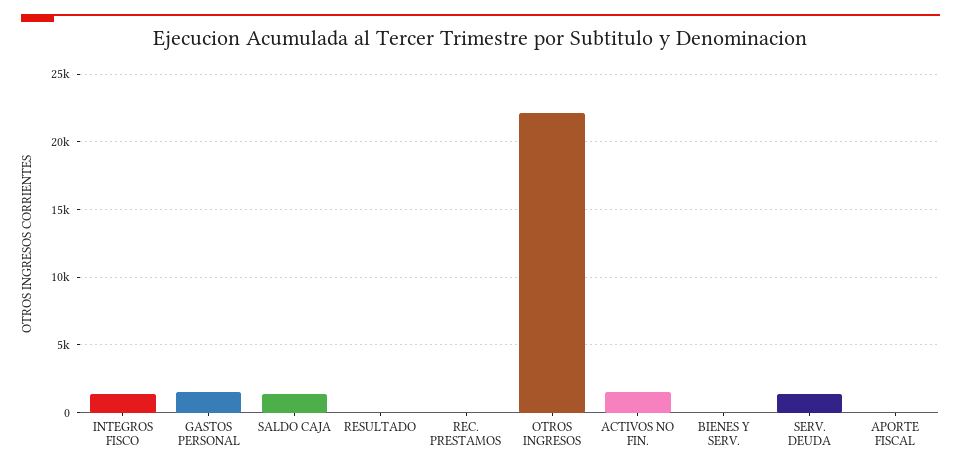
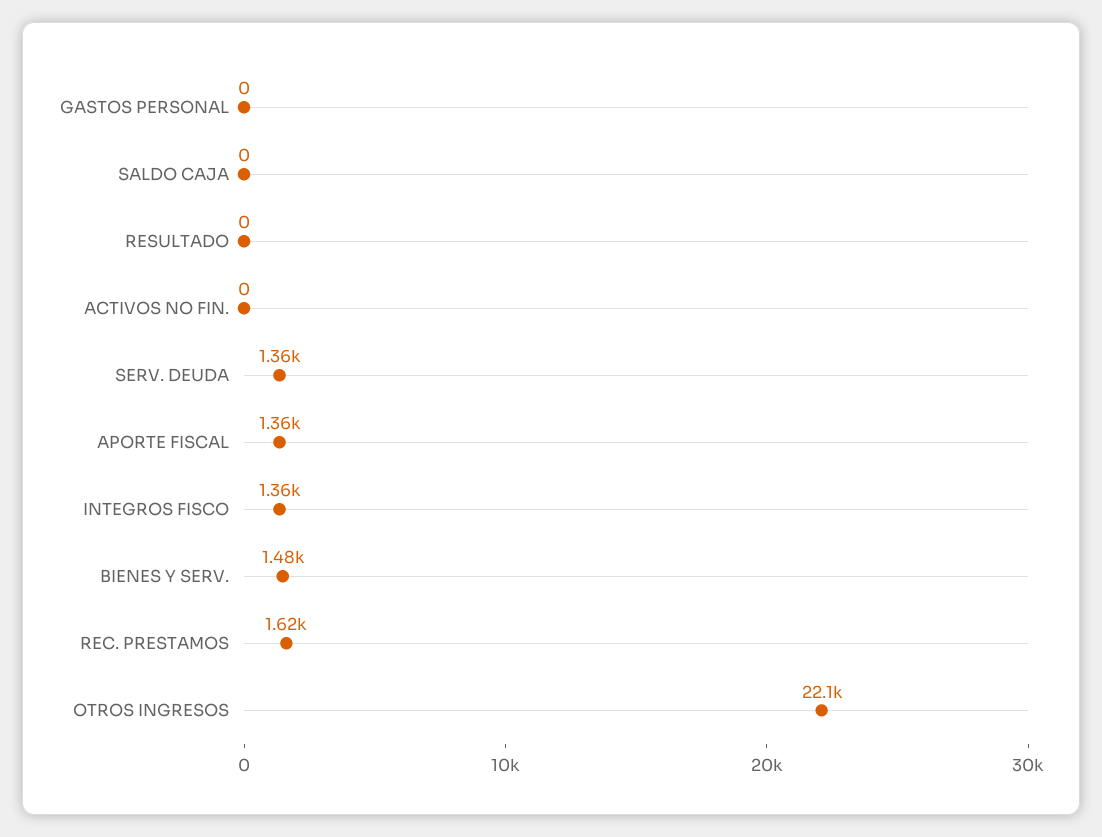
  {
    "INTEGROS FISCO": 1360,
-   "GASTOS PERSONAL": 1500,
+   "GASTOS PERSONAL": 0,
-   "SALDO CAJA": 1500,
+   "SALDO CAJA": 0,
    "RESULTADO": 0,
-   "REC. PRESTAMOS": 0,
+   "REC. PRESTAMOS": 1620,
    "OTROS INGRESOS": 22100,
-   "ACTIVOS NO FIN.": 1500,
+   "ACTIVOS NO FIN.": 0,
-   "BIENES Y SERV.": 0,
+   "BIENES Y SERV.": 1480,
    "SERV. DEUDA": 1360,
-   "APORTE FISCAL": 0
+   "APORTE FISCAL": 1360
  }

